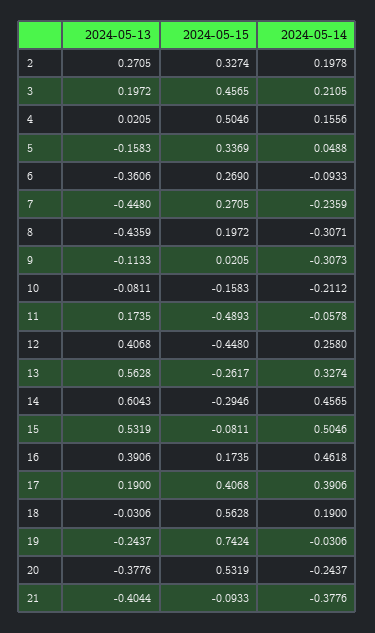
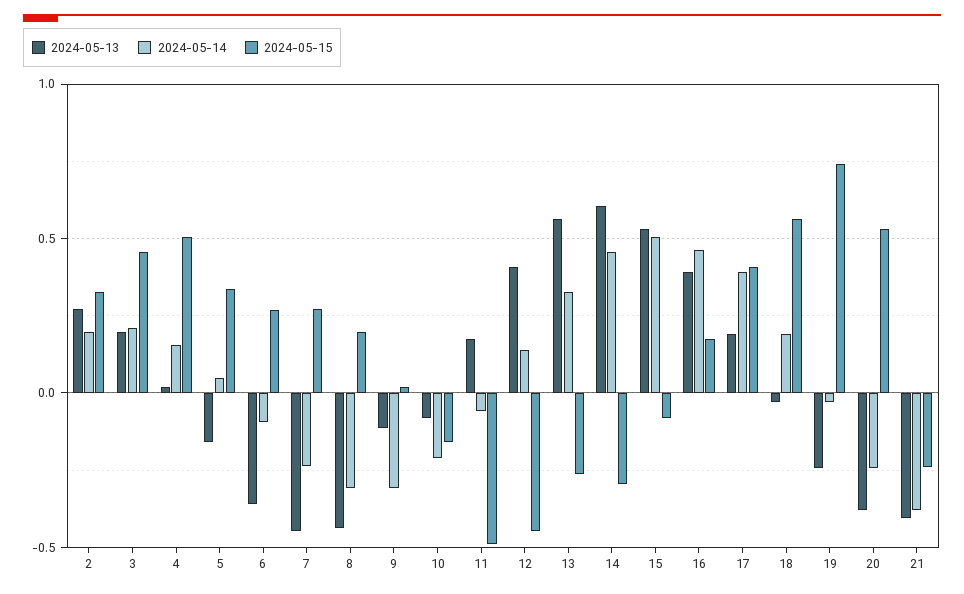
  {
    "2024-05-13": {
      "2": 0.2705,
      "3": 0.1972,
      "4": 0.0205,
      "5": -0.1583,
      "6": -0.3606,
      "7": -0.448,
      "8": -0.4359,
      "9": -0.1133,
      "10": -0.0811,
      "11": 0.1735,
      "12": 0.4068,
      "13": 0.5628,
      "14": 0.6043,
      "15": 0.5319,
      "16": 0.3906,
      "17": 0.19,
      "18": -0.0306,
      "19": -0.2437,
      "20": -0.3776,
      "21": -0.4044
    },
    "2024-05-15": {
      "2": 0.3274,
      "3": 0.4565,
      "4": 0.5046,
      "5": 0.3369,
      "6": 0.269,
      "7": 0.2705,
      "8": 0.1972,
      "9": 0.0205,
      "10": -0.1583,
      "11": -0.4893,
      "12": -0.448,
      "13": -0.2617,
      "14": -0.2946,
      "15": -0.0811,
      "16": 0.1735,
      "17": 0.4068,
      "18": 0.5628,
      "19": 0.7424,
      "20": 0.5319,
-     "21": -0.0933
+     "21": -0.25
    },
    "2024-05-14": {
      "2": 0.1978,
      "3": 0.2105,
      "4": 0.1556,
      "5": 0.0488,
      "6": -0.0933,
      "7": -0.2359,
      "8": -0.3071,
      "9": -0.3073,
      "10": -0.2112,
      "11": -0.0578,
-     "12": 0.258,
+     "12": 0.15,
      "13": 0.3274,
      "14": 0.4565,
      "15": 0.5046,
      "16": 0.4618,
      "17": 0.3906,
      "18": 0.19,
      "19": -0.0306,
      "20": -0.2437,
      "21": -0.3776
    }
  }

